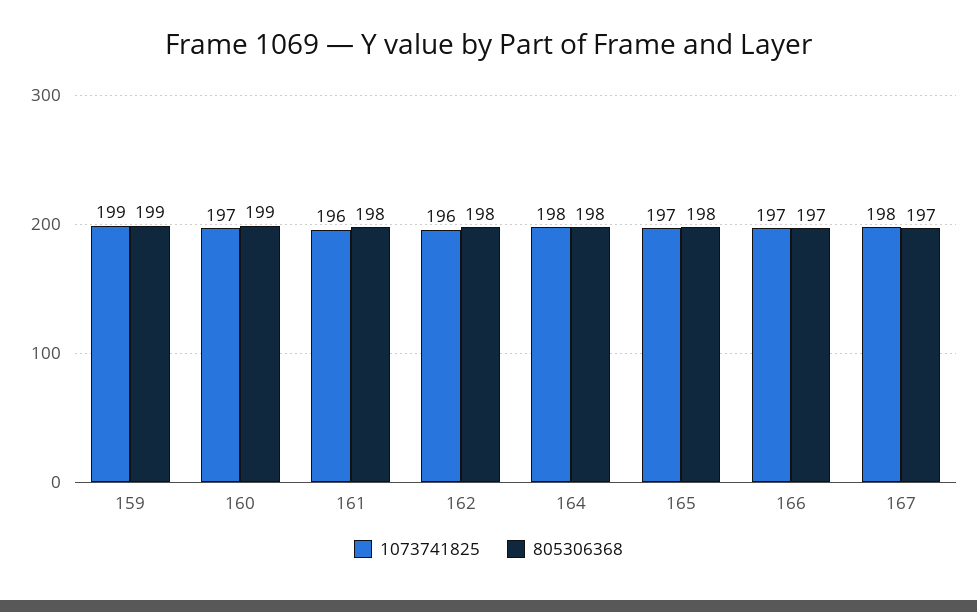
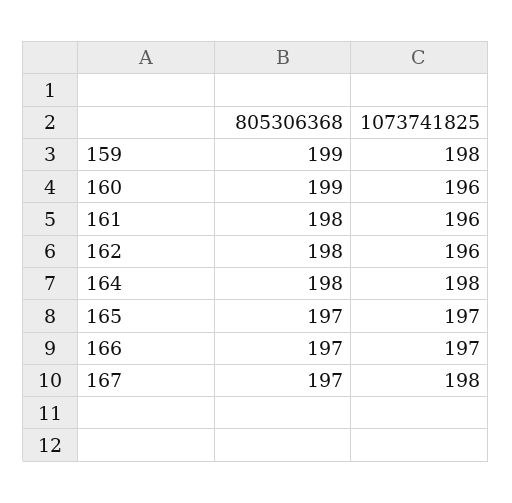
  {
    "1073741825": {
-     "159": 199,
+     "159": 198,
-     "160": 197,
+     "160": 196,
      "161": 196,
      "162": 196,
      "164": 198,
      "165": 197,
      "166": 197,
      "167": 198
    },
    "805306368": {
      "159": 199,
      "160": 199,
      "161": 198,
      "162": 198,
      "164": 198,
-     "165": 198,
+     "165": 197,
      "166": 197,
      "167": 197
    }
  }

